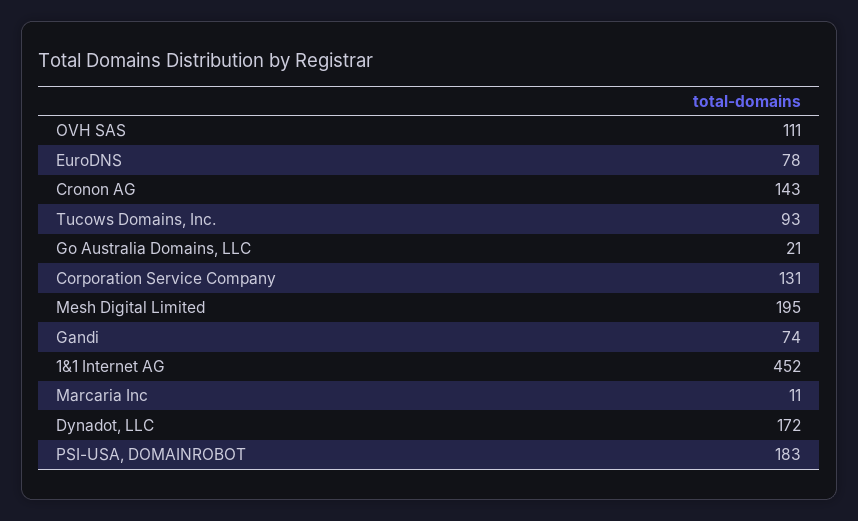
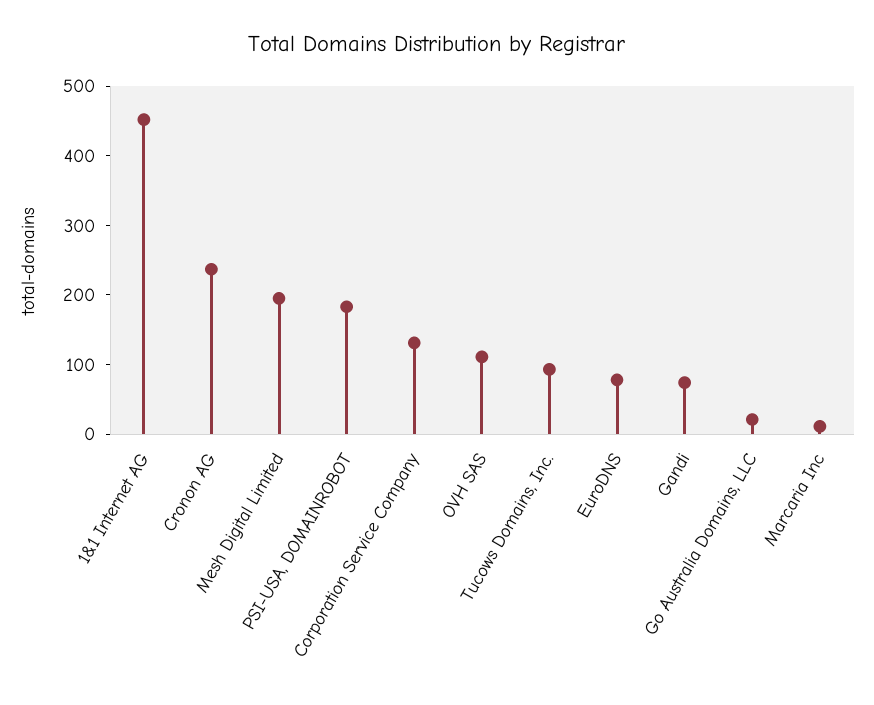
  {
    "OVH SAS": 111,
    "EuroDNS": 78,
-   "Cronon AG": 143,
+   "Cronon AG": 240,
    "Tucows Domains, Inc.": 93,
    "Go Australia Domains, LLC": 21,
    "Corporation Service Company": 131,
    "Mesh Digital Limited": 195,
    "Gandi": 74,
    "1&1 Internet AG": 452,
    "Marcaria Inc": 11,
-   "Dynadot, LLC": 172,
    "PSI-USA, DOMAINROBOT": 183
  }

